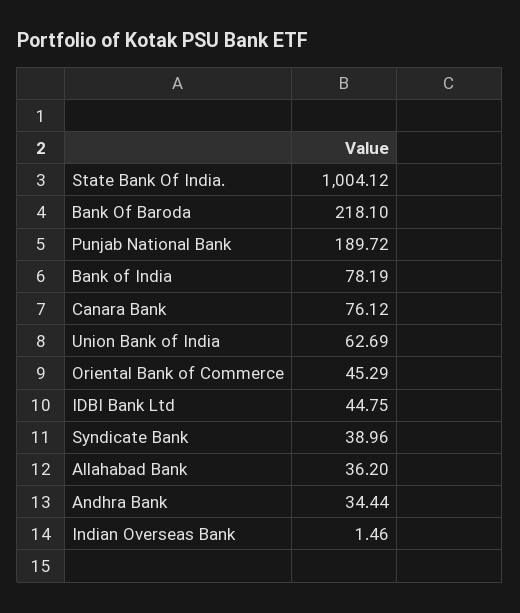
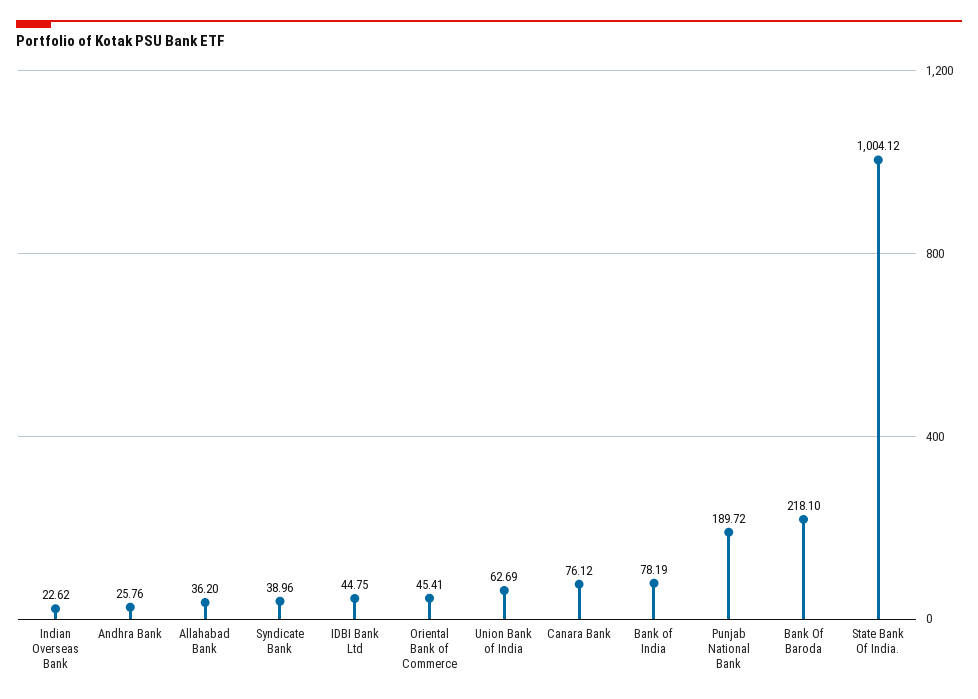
  {
    "State Bank Of India.": 1004.12,
    "Bank Of Baroda": 218.1,
    "Punjab National Bank": 189.72,
    "Bank of India": 78.19,
    "Canara Bank": 76.12,
    "Union Bank of India": 62.69,
-   "Oriental Bank of Commerce": 45.29,
+   "Oriental Bank of Commerce": 45.41,
    "IDBI Bank Ltd": 44.75,
    "Syndicate Bank": 38.96,
    "Allahabad Bank": 36.2,
-   "Andhra Bank": 34.44,
+   "Andhra Bank": 25.76,
-   "Indian Overseas Bank": 1.46
+   "Indian Overseas Bank": 22.62
  }

